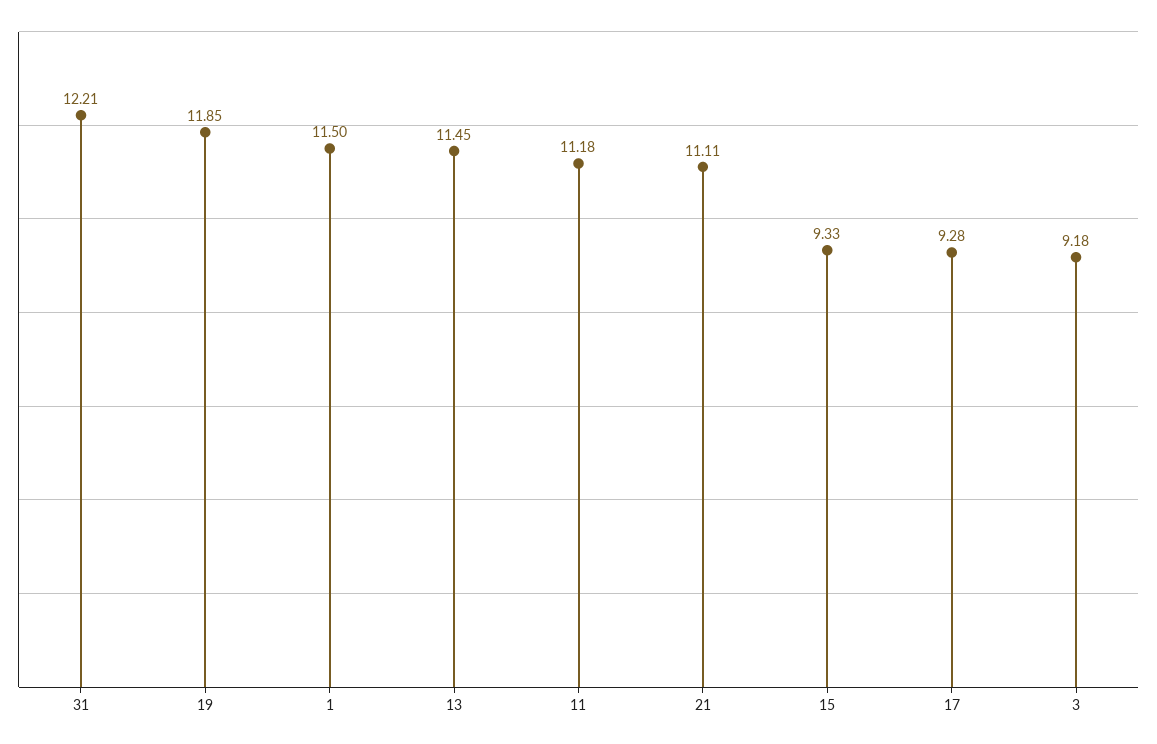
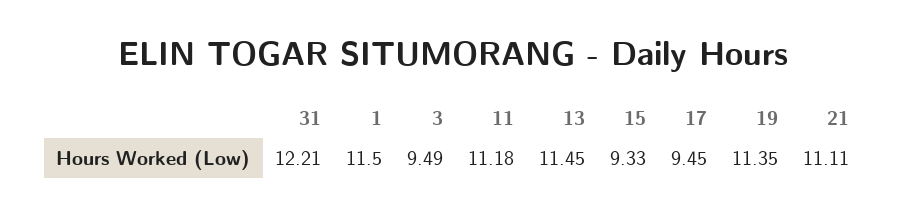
  {
    "31": 12.21,
-   "19": 11.85,
+   "19": 11.35,
    "1": 11.5,
    "13": 11.45,
    "11": 11.18,
    "21": 11.11,
    "15": 9.33,
-   "17": 9.28,
+   "17": 9.45,
-   "3": 9.18
+   "3": 9.49
  }

